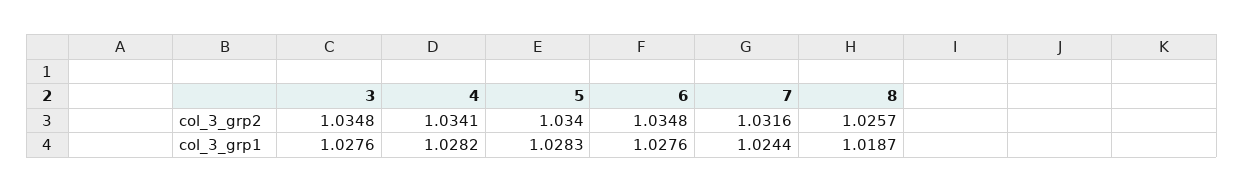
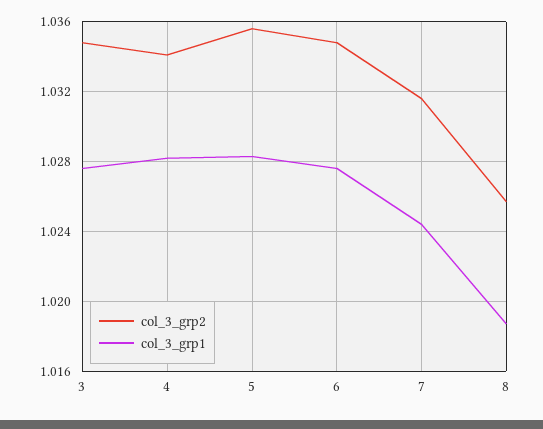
  {
    "col_3_grp2": {
      "3": 1.0348,
      "4": 1.0341,
-     "5": 1.034,
+     "5": 1.0355,
      "6": 1.0348,
      "7": 1.0316,
      "8": 1.0257
    },
    "col_3_grp1": {
      "3": 1.0276,
      "4": 1.0282,
      "5": 1.0283,
      "6": 1.0276,
      "7": 1.0244,
      "8": 1.0187
    }
  }

